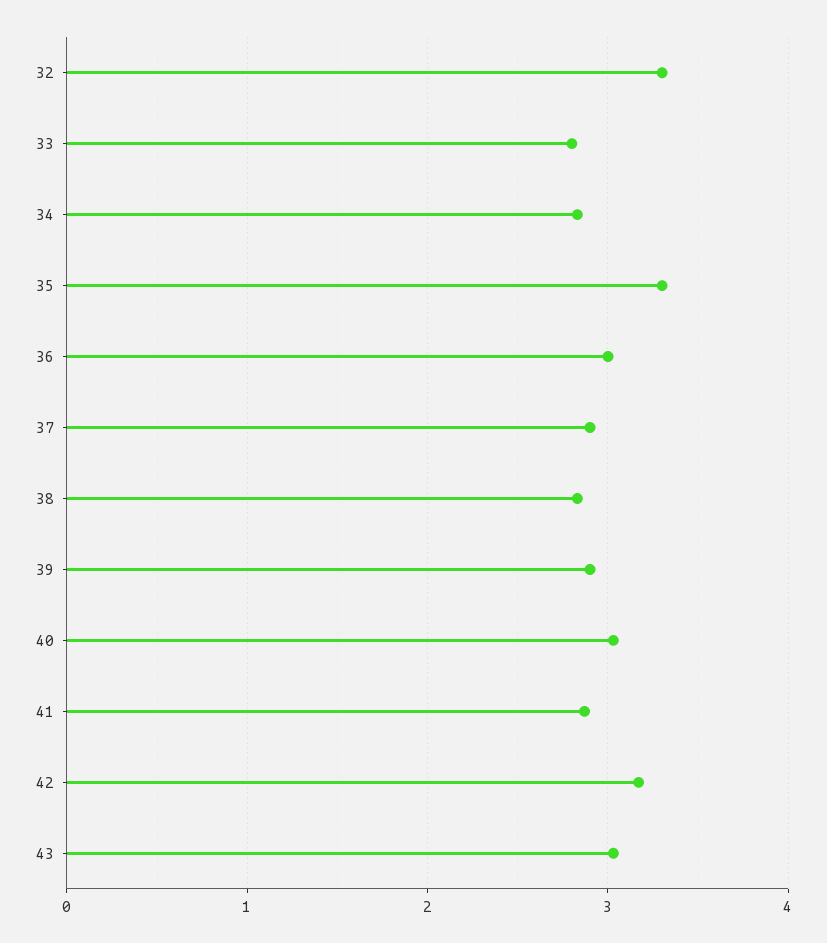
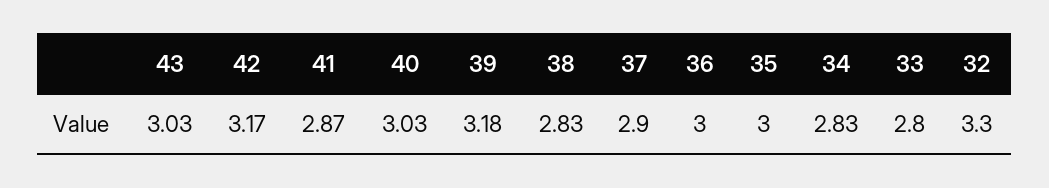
  {
    "32": 3.3,
    "33": 2.8,
    "34": 2.83,
-   "35": 3.3,
+   "35": 3,
    "36": 3,
    "37": 2.9,
    "38": 2.83,
-   "39": 2.9,
+   "39": 3.18,
    "40": 3.03,
    "41": 2.87,
    "42": 3.17,
    "43": 3.03
  }

